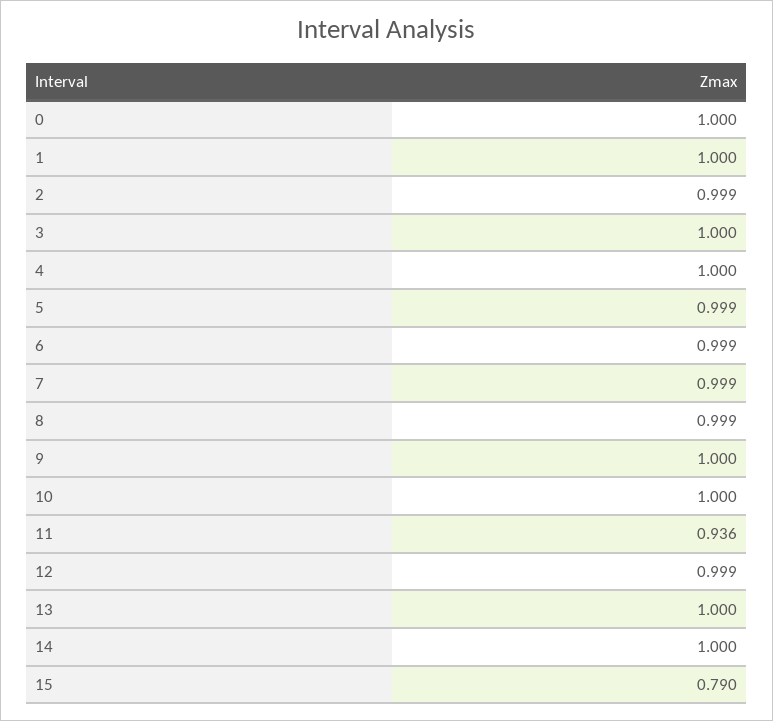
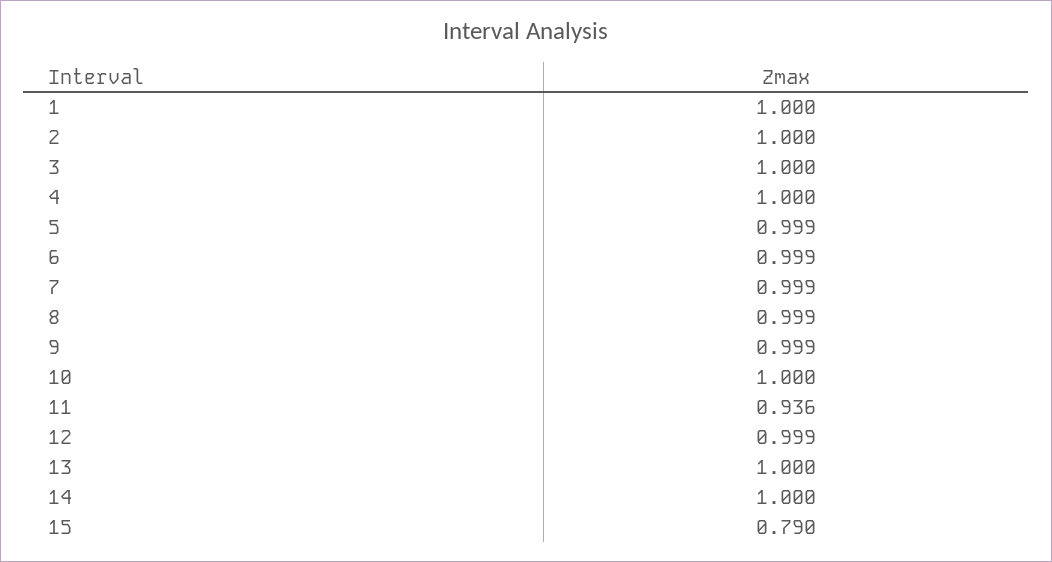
  {
-   "0": 1,
    "1": 1,
-   "2": 0.999,
+   "2": 1,
    "3": 1,
    "4": 1,
    "5": 0.999,
    "6": 0.999,
    "7": 0.999,
    "8": 0.999,
-   "9": 1,
+   "9": 0.999,
    "10": 1,
    "11": 0.936,
    "12": 0.999,
    "13": 1,
    "14": 1,
    "15": 0.79
  }

